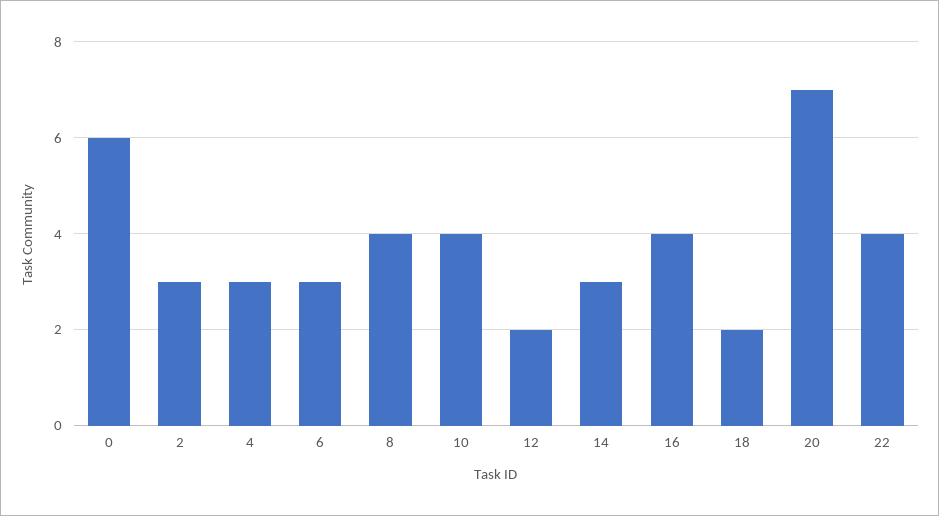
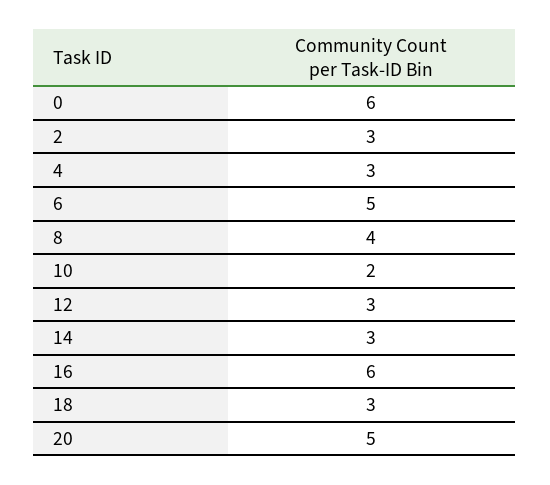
  {
    "0": 6,
    "2": 3,
    "4": 3,
-   "6": 3,
+   "6": 5,
    "8": 4,
-   "10": 4,
+   "10": 2,
-   "12": 2,
+   "12": 3,
    "14": 3,
-   "16": 4,
+   "16": 6,
-   "18": 2,
+   "18": 3,
-   "20": 7,
+   "20": 5
-   "22": 4
  }

